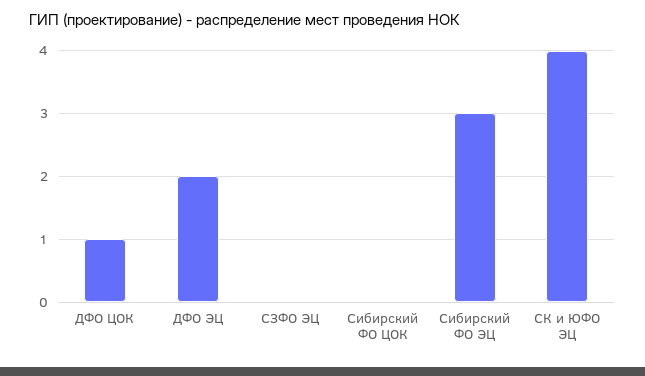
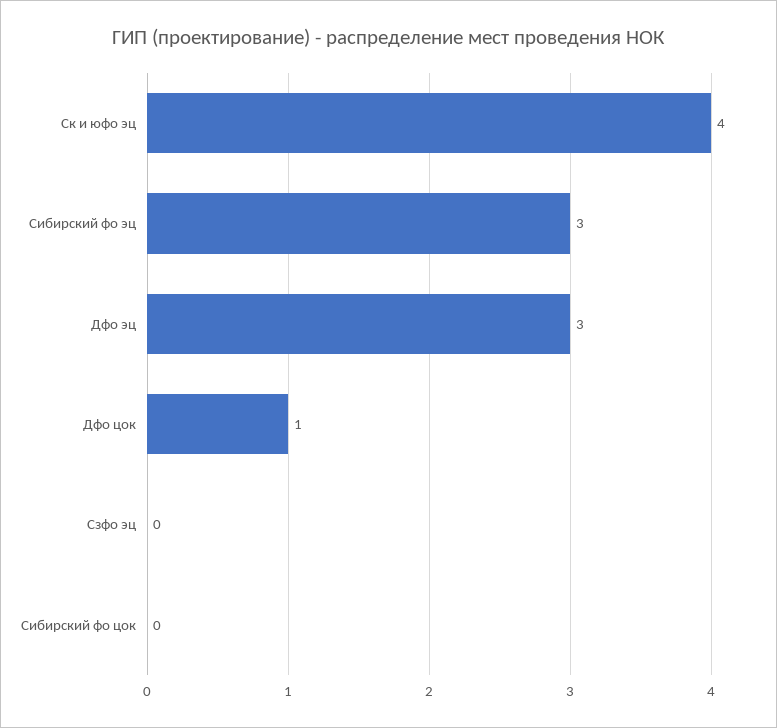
  {
    "ДФО ЦОК": 1,
-   "ДФО ЭЦ": 2,
+   "ДФО ЭЦ": 3,
    "СЗФО ЭЦ": 0,
    "Сибирский ФО ЦОК": 0,
    "Сибирский ФО ЭЦ": 3,
    "СК и ЮФО ЭЦ": 4
  }

